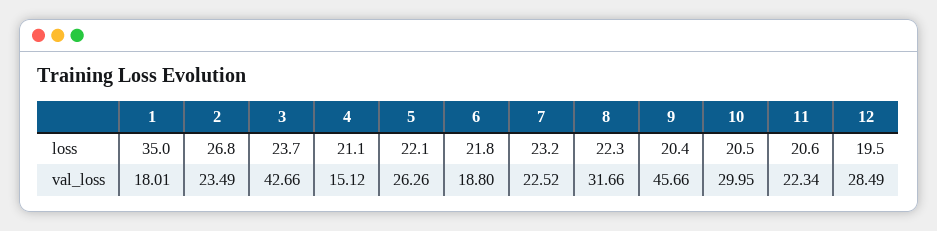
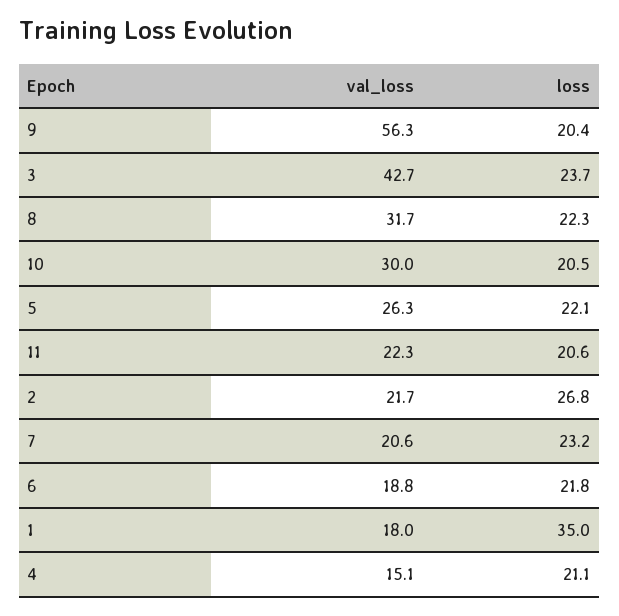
  {
    "1": {
      "loss": 35,
      "val_loss": 18.01
    },
    "2": {
      "loss": 26.8,
-     "val_loss": 23.49
+     "val_loss": 21.7
    },
    "3": {
      "loss": 23.7,
      "val_loss": 42.66
    },
    "4": {
      "loss": 21.1,
      "val_loss": 15.12
    },
    "5": {
      "loss": 22.1,
      "val_loss": 26.26
    },
    "6": {
      "loss": 21.8,
      "val_loss": 18.8
    },
    "7": {
      "loss": 23.2,
-     "val_loss": 22.52
+     "val_loss": 20.6
    },
    "8": {
      "loss": 22.3,
      "val_loss": 31.66
    },
    "9": {
      "loss": 20.4,
-     "val_loss": 45.66
+     "val_loss": 56.3
    },
    "10": {
      "loss": 20.5,
      "val_loss": 29.95
    },
    "11": {
      "loss": 20.6,
      "val_loss": 22.34
-   },
+   }
-   "12": {
-     "loss": 19.5,
-     "val_loss": 28.49
-   }
  }

